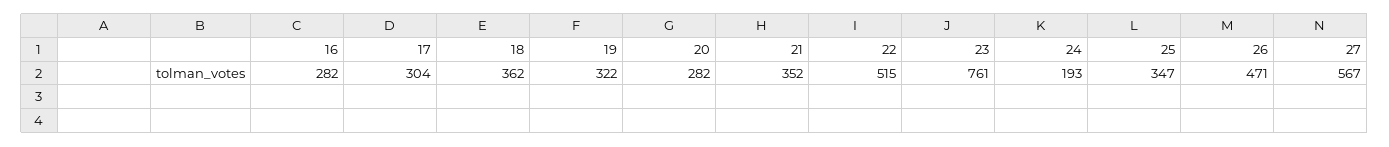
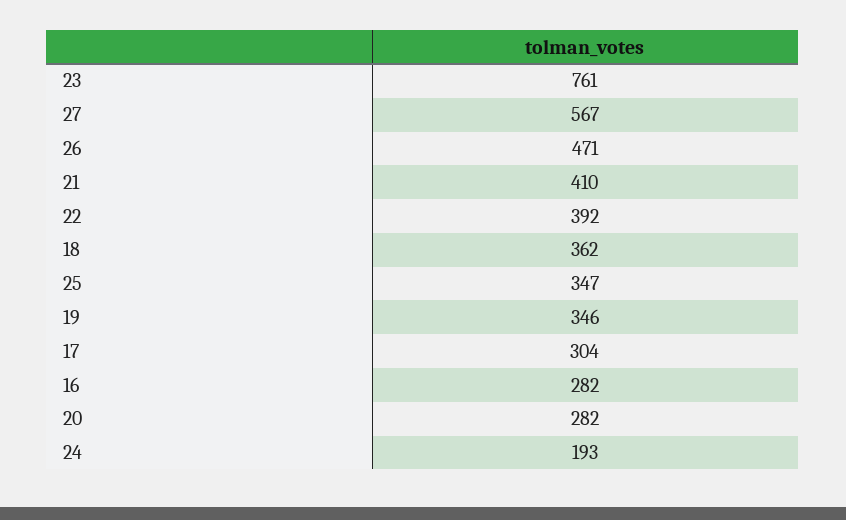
  {
    "16": 282,
    "17": 304,
    "18": 362,
-   "19": 322,
+   "19": 346,
    "20": 282,
-   "21": 352,
+   "21": 410,
-   "22": 515,
+   "22": 392,
    "23": 761,
    "24": 193,
    "25": 347,
    "26": 471,
    "27": 567
  }

